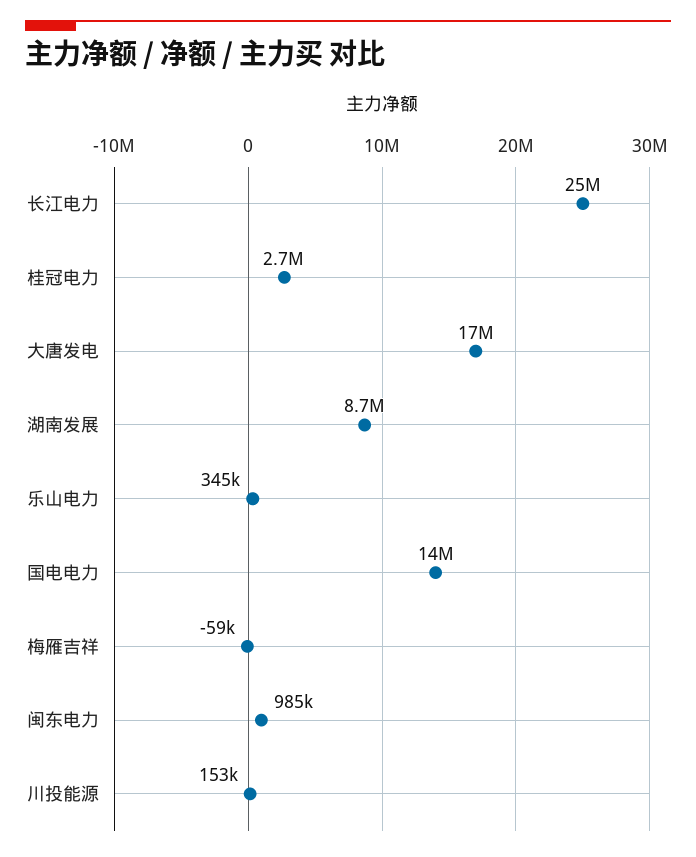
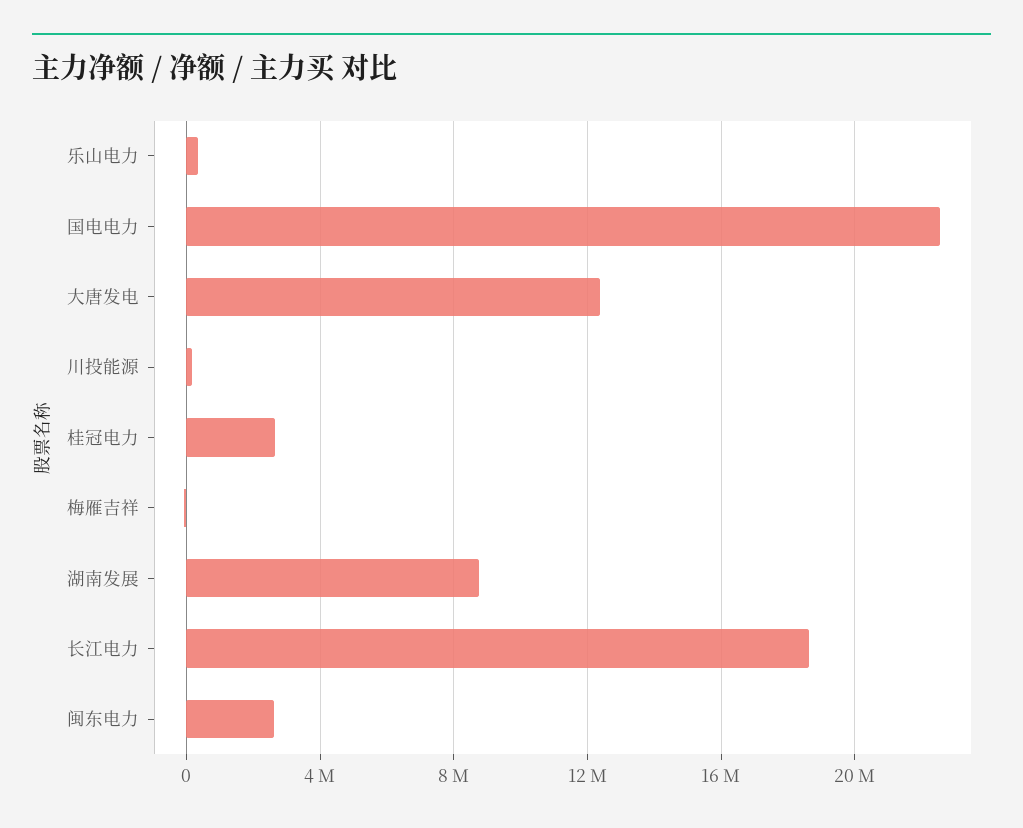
  {
-   "长江电力": 25000000,
+   "长江电力": 18500000,
    "桂冠电力": 2700000,
-   "大唐发电": 17000000,
+   "大唐发电": 12500000,
    "湖南发展": 8700000,
    "乐山电力": 345000,
-   "国电电力": 14000000,
+   "国电电力": 22500000,
    "梅雁吉祥": -59000,
-   "闽东电力": 985000,
+   "闽东电力": 2500000,
    "川投能源": 153000
  }

